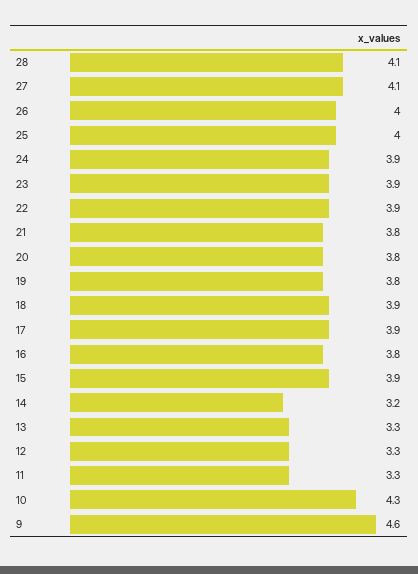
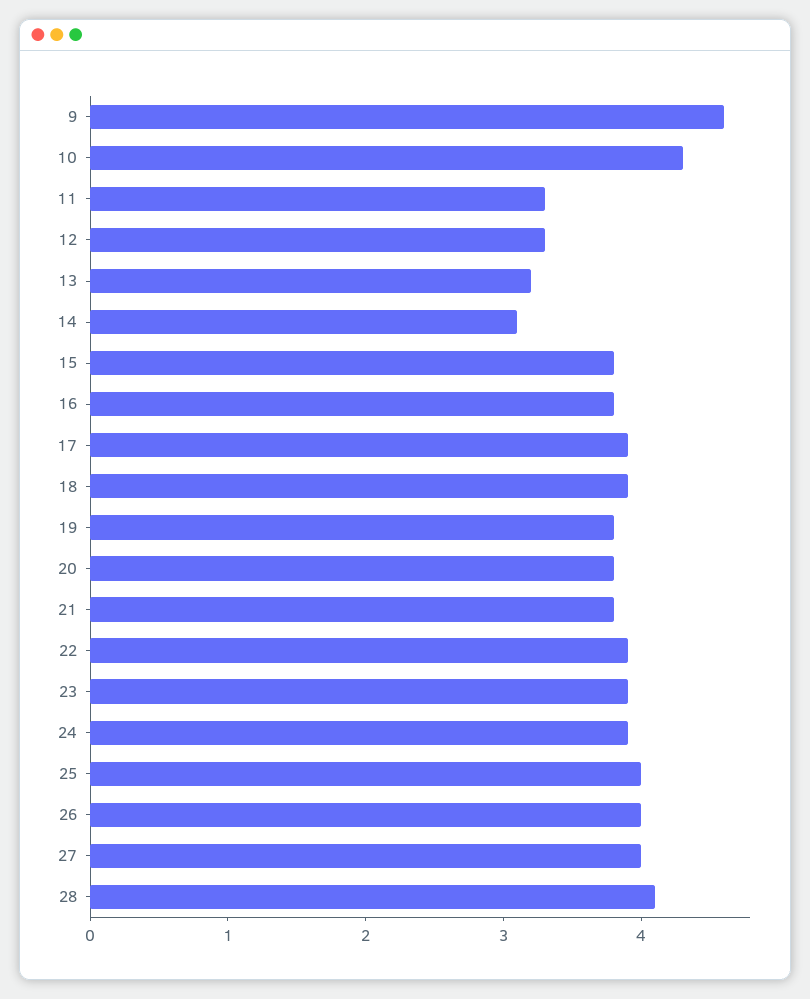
  {
    "28": 4.1,
-   "27": 4.1,
+   "27": 4,
    "26": 4,
    "25": 4,
    "24": 3.9,
    "23": 3.9,
    "22": 3.9,
    "21": 3.8,
    "20": 3.8,
    "19": 3.8,
    "18": 3.9,
    "17": 3.9,
    "16": 3.8,
-   "15": 3.9,
+   "15": 3.8,
-   "14": 3.2,
+   "14": 3.1,
-   "13": 3.3,
+   "13": 3.2,
    "12": 3.3,
    "11": 3.3,
    "10": 4.3,
    "9": 4.6
  }

